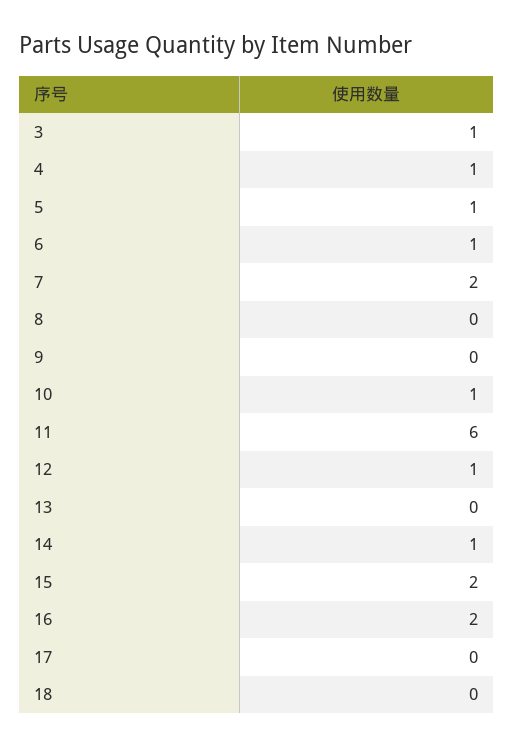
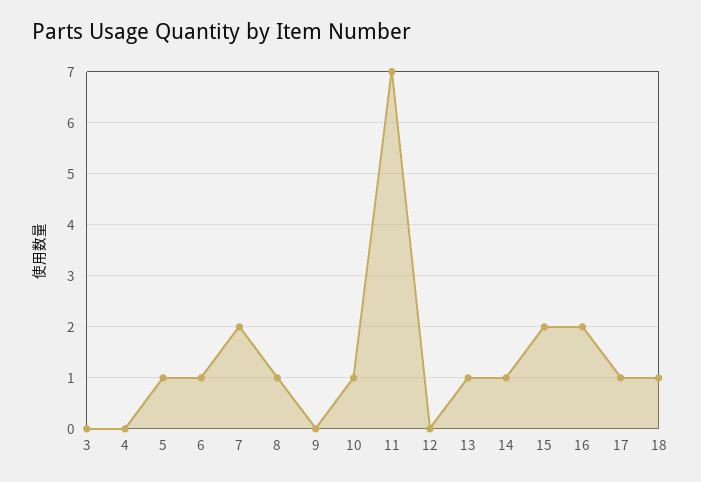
  {
-   "3": 1,
+   "3": 0,
-   "4": 1,
+   "4": 0,
    "5": 1,
    "6": 1,
    "7": 2,
-   "8": 0,
+   "8": 1,
    "9": 0,
    "10": 1,
-   "11": 6,
+   "11": 7,
-   "12": 1,
+   "12": 0,
-   "13": 0,
+   "13": 1,
    "14": 1,
    "15": 2,
    "16": 2,
-   "17": 0,
+   "17": 1,
-   "18": 0
+   "18": 1
  }

